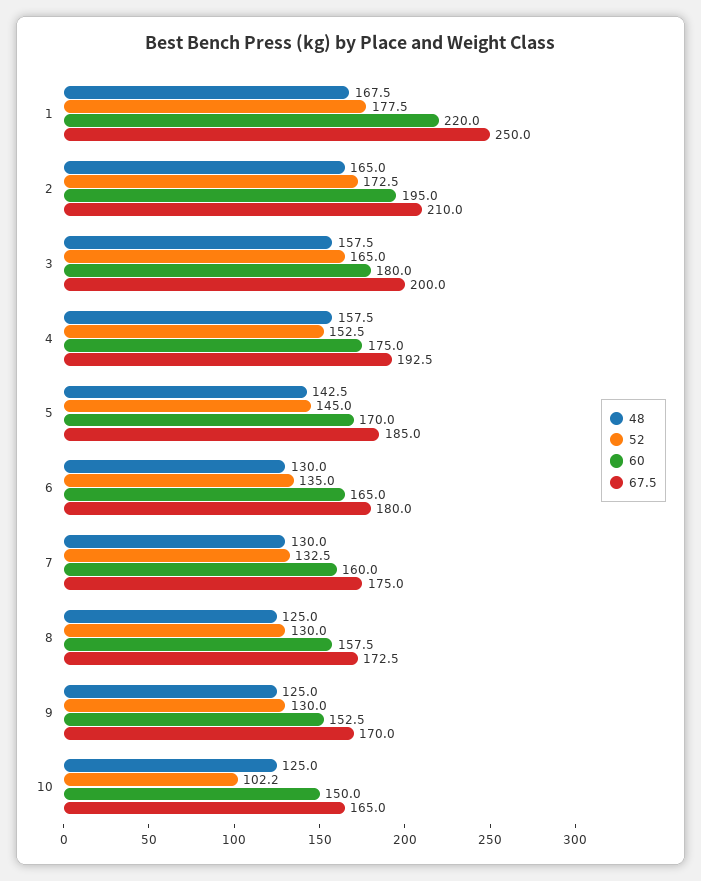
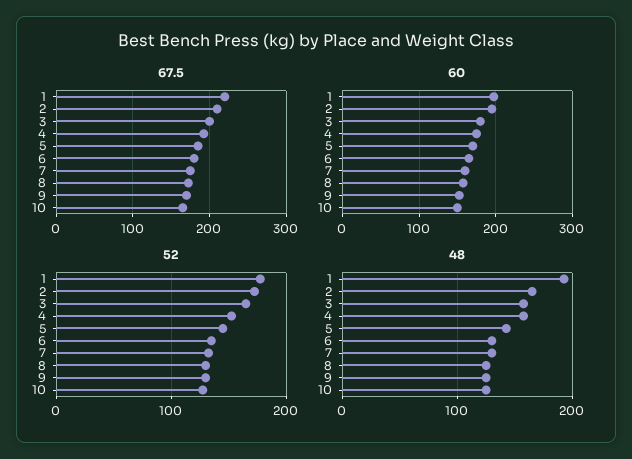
  {
    "48": {
-     "1": 167.5,
+     "1": 190,
      "2": 165,
      "3": 157.5,
      "4": 157.5,
      "5": 142.5,
      "6": 130,
      "7": 130,
      "8": 125,
      "9": 125,
      "10": 125
    },
    "52": {
      "1": 177.5,
      "2": 172.5,
      "3": 165,
      "4": 152.5,
      "5": 145,
      "6": 135,
      "7": 132.5,
      "8": 130,
      "9": 130,
-     "10": 102.2
+     "10": 130
    },
    "60": {
-     "1": 220,
+     "1": 200,
      "2": 195,
      "3": 180,
      "4": 175,
      "5": 170,
      "6": 165,
      "7": 160,
      "8": 157.5,
      "9": 152.5,
      "10": 150
    },
    "67.5": {
-     "1": 250,
+     "1": 220,
      "2": 210,
      "3": 200,
      "4": 192.5,
      "5": 185,
      "6": 180,
      "7": 175,
      "8": 172.5,
      "9": 170,
      "10": 165
    }
  }

